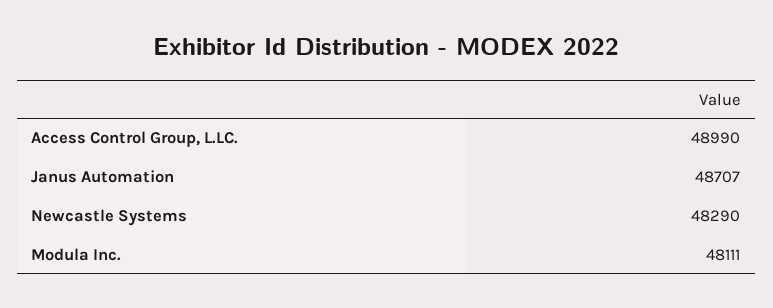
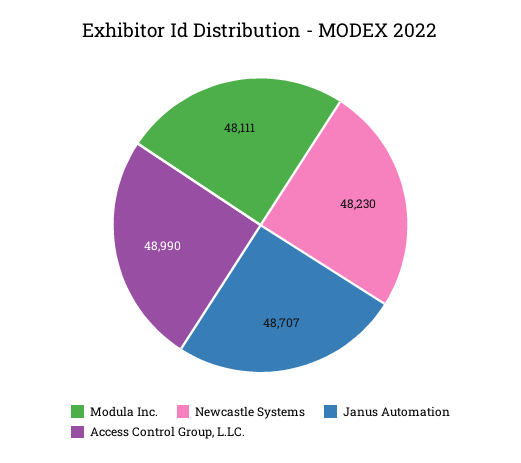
  {
    "Access Control Group, L.LC.": 48990,
    "Janus Automation": 48707,
-   "Newcastle Systems": 48290,
+   "Newcastle Systems": 48230,
    "Modula Inc.": 48111
  }

